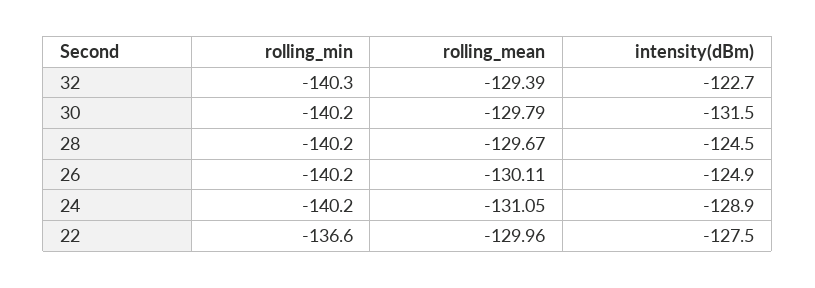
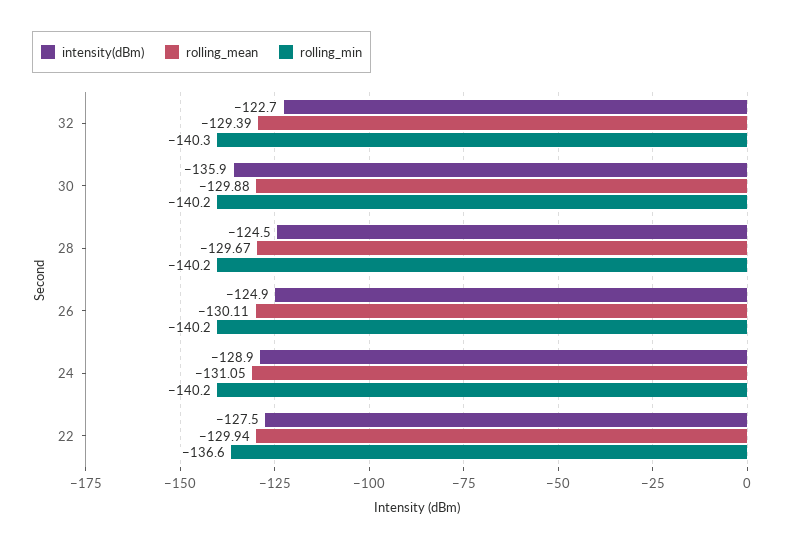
  {
    "rolling_min": {
      "32": -140.3,
      "30": -140.2,
      "28": -140.2,
      "26": -140.2,
      "24": -140.2,
      "22": -136.6
    },
    "rolling_mean": {
      "32": -129.39,
-     "30": -129.79,
+     "30": -129.88,
      "28": -129.67,
      "26": -130.11,
      "24": -131.05,
-     "22": -129.96
+     "22": -129.94
    },
    "intensity(dBm)": {
      "32": -122.7,
-     "30": -131.5,
+     "30": -135.9,
      "28": -124.5,
      "26": -124.9,
      "24": -128.9,
      "22": -127.5
    }
  }

